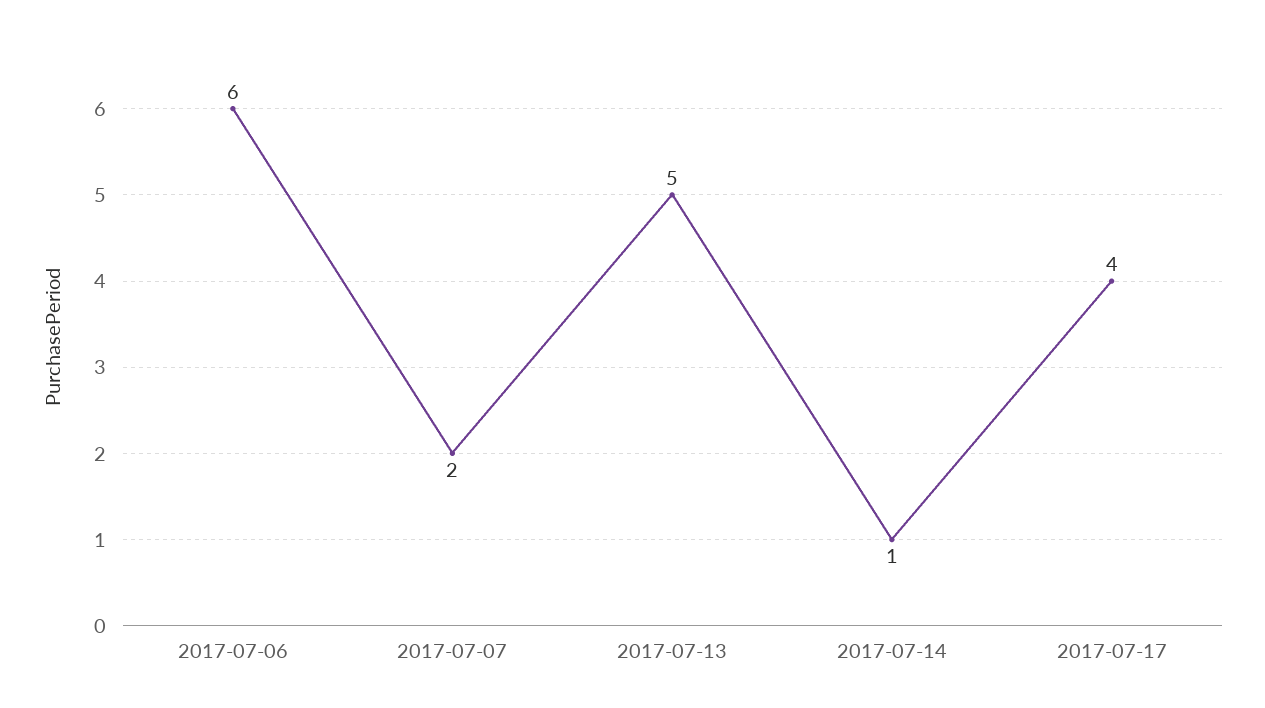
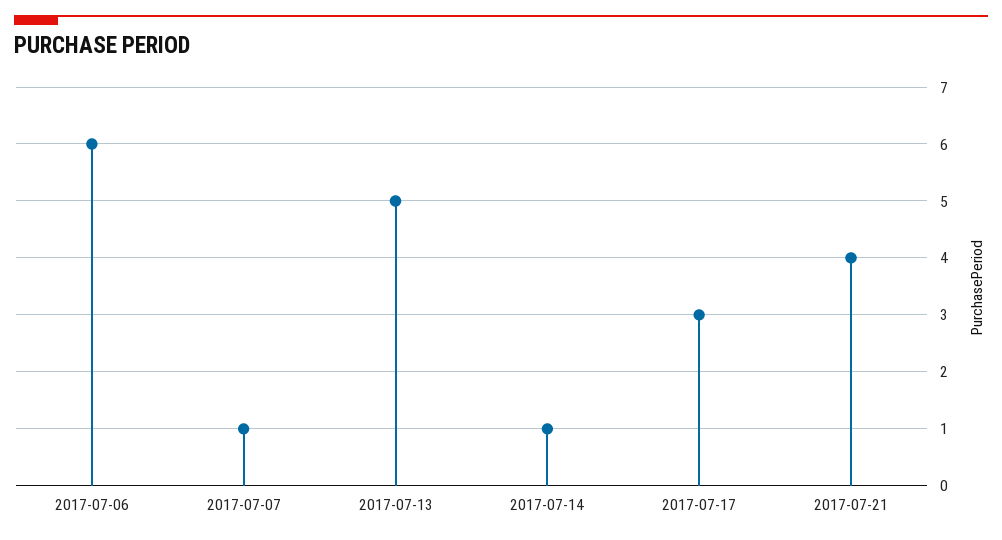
  {
    "2017-07-06": 6,
-   "2017-07-07": 2,
+   "2017-07-07": 1,
    "2017-07-13": 5,
    "2017-07-14": 1,
-   "2017-07-17": 4
+   "2017-07-17": 3,
+   "2017-07-21": 4
  }

